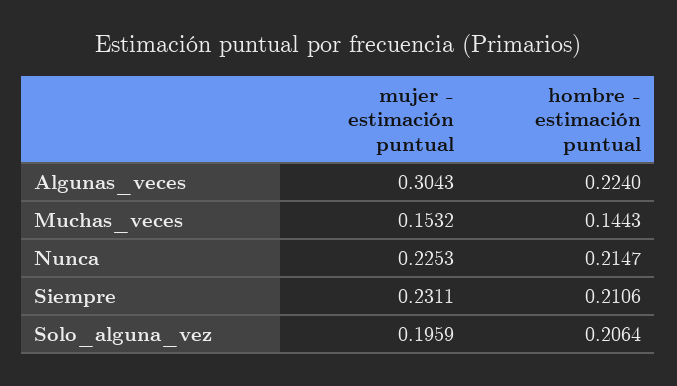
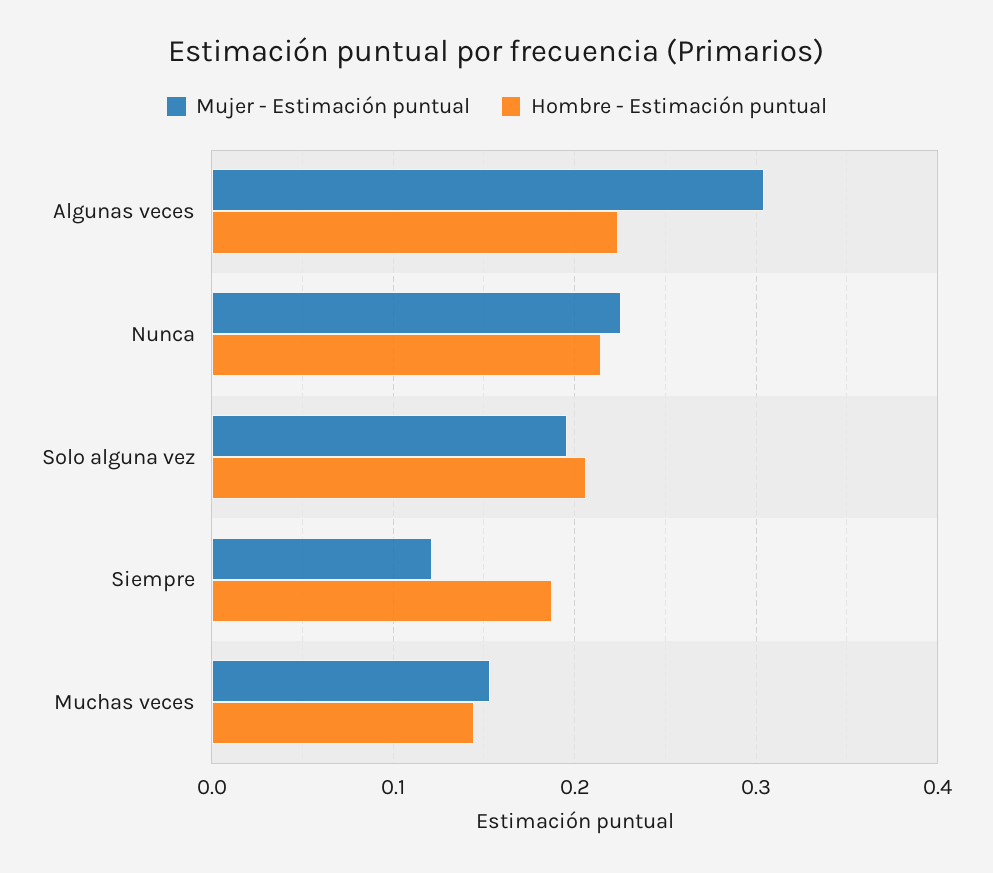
  {
    "mujer - estimación puntual": {
      "Algunas_veces": 0.3043,
      "Muchas_veces": 0.1532,
      "Nunca": 0.2253,
-     "Siempre": 0.2311,
+     "Siempre": 0.12,
      "Solo_alguna_vez": 0.1959
    },
    "hombre - estimación puntual": {
      "Algunas_veces": 0.224,
      "Muchas_veces": 0.1443,
      "Nunca": 0.2147,
-     "Siempre": 0.2106,
+     "Siempre": 0.19,
      "Solo_alguna_vez": 0.2064
    }
  }

